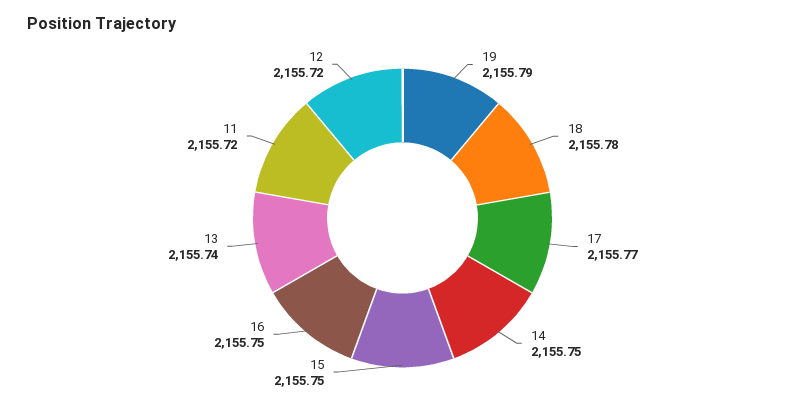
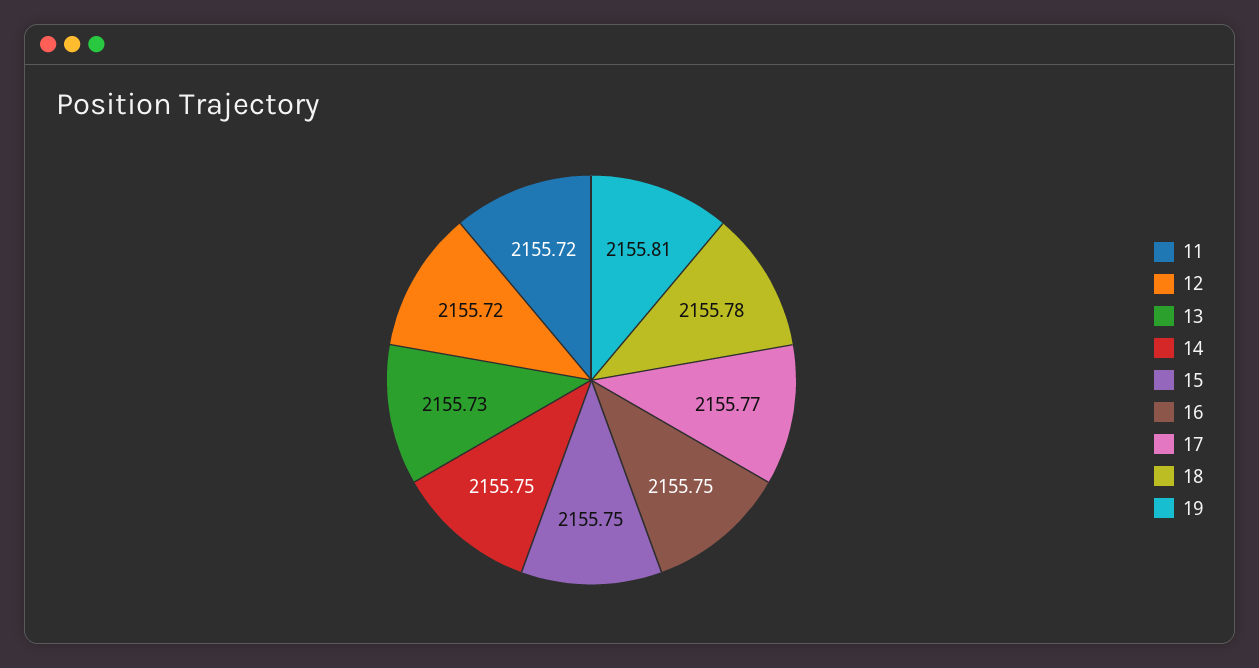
  {
-   "19": 2155.79,
+   "19": 2155.81,
    "18": 2155.78,
    "17": 2155.77,
    "14": 2155.75,
    "15": 2155.75,
    "16": 2155.75,
-   "13": 2155.74,
+   "13": 2155.73,
    "11": 2155.72,
    "12": 2155.72
  }

